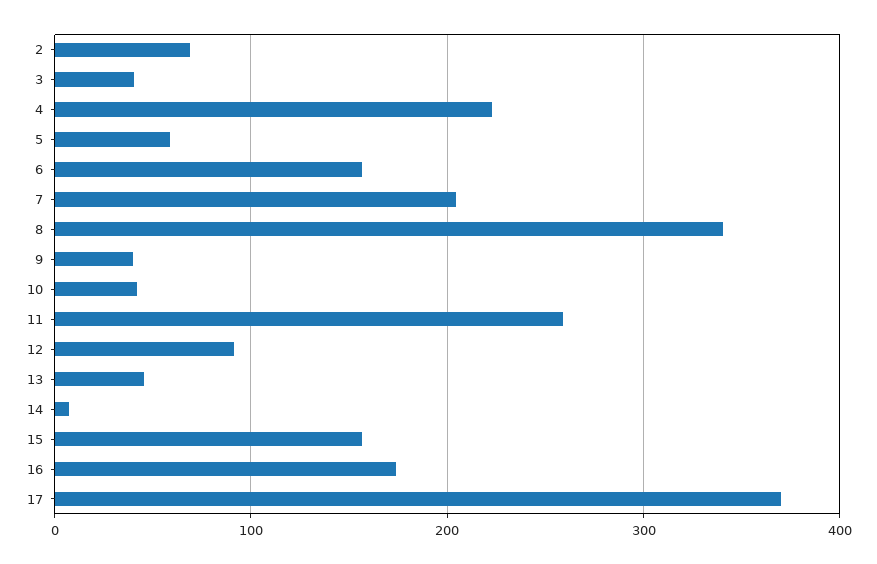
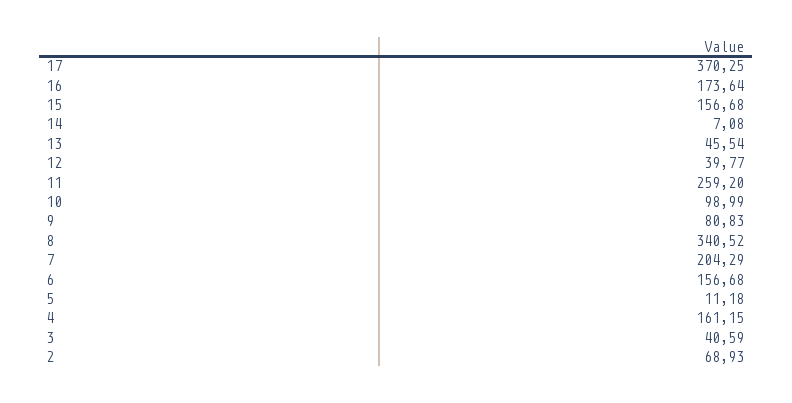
  {
    "2": 68.93,
    "3": 40.59,
-   "4": 220,
+   "4": 161.15,
-   "5": 60,
+   "5": 11.18,
    "6": 156.68,
    "7": 204.29,
    "8": 340.52,
-   "9": 40,
+   "9": 80.83,
-   "10": 40,
+   "10": 98.99,
    "11": 259.2,
-   "12": 90,
+   "12": 39.77,
    "13": 45.54,
    "14": 7.08,
    "15": 156.68,
    "16": 173.64,
    "17": 370.25
  }

